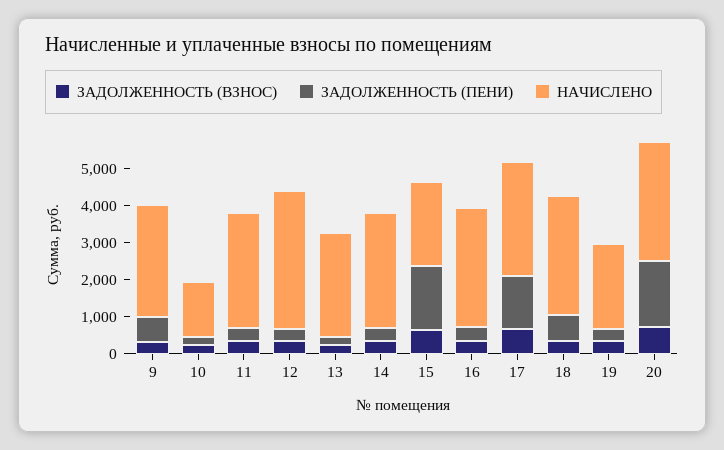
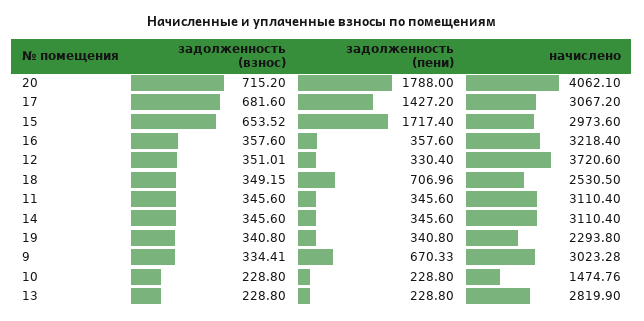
  {
    "ЗАДОЛЖЕННОСТЬ (ВЗНОС)": {
      "9": 334.41,
      "10": 228.8,
      "11": 345.6,
      "12": 351.01,
      "13": 228.8,
      "14": 345.6,
      "15": 653.52,
      "16": 357.6,
      "17": 681.6,
      "18": 349.15,
      "19": 340.8,
      "20": 715.2
    },
    "ЗАДОЛЖЕННОСТЬ (ПЕНИ)": {
      "9": 670.33,
      "10": 228.8,
      "11": 345.6,
      "12": 330.4,
      "13": 228.8,
      "14": 345.6,
      "15": 1717.4,
      "16": 357.6,
      "17": 1427.2,
      "18": 706.96,
      "19": 340.8,
      "20": 1788
    },
    "НАЧИСЛЕНО": {
      "9": 3023.28,
      "10": 1474.76,
      "11": 3110.4,
      "12": 3720.6,
      "13": 2819.9,
      "14": 3110.4,
-     "15": 2250,
+     "15": 2973.6,
      "16": 3218.4,
      "17": 3067.2,
-     "18": 3250,
+     "18": 2530.5,
      "19": 2293.8,
-     "20": 3250
+     "20": 4062.1
    }
  }

